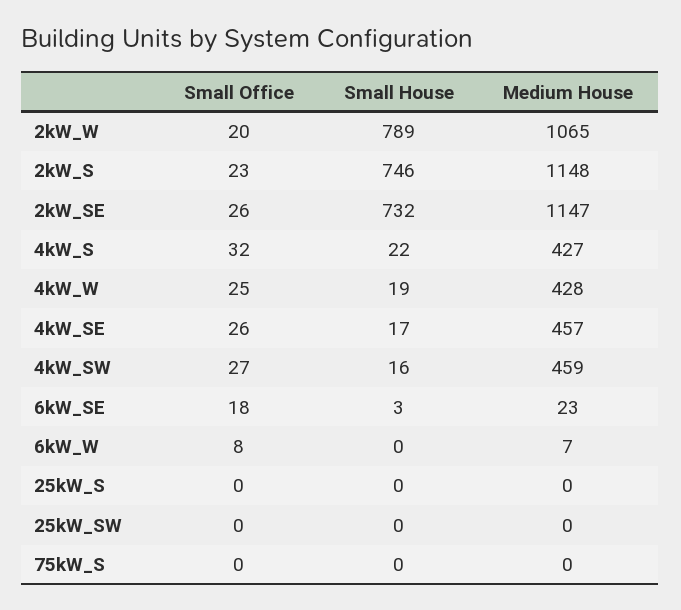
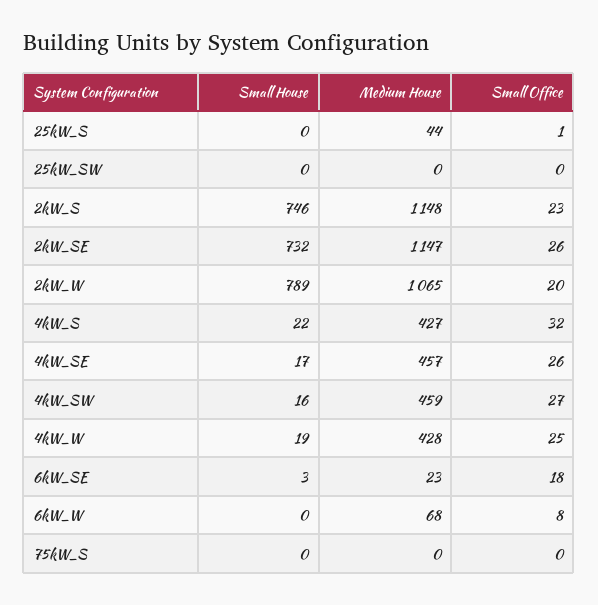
  {
    "Small Office": {
      "2kW_W": 20,
      "2kW_S": 23,
      "2kW_SE": 26,
      "4kW_S": 32,
      "4kW_W": 25,
      "4kW_SE": 26,
      "4kW_SW": 27,
      "6kW_SE": 18,
      "6kW_W": 8,
-     "25kW_S": 0,
+     "25kW_S": 1,
      "25kW_SW": 0,
      "75kW_S": 0
    },
    "Small House": {
      "2kW_W": 789,
      "2kW_S": 746,
      "2kW_SE": 732,
      "4kW_S": 22,
      "4kW_W": 19,
      "4kW_SE": 17,
      "4kW_SW": 16,
      "6kW_SE": 3,
      "6kW_W": 0,
      "25kW_S": 0,
      "25kW_SW": 0,
      "75kW_S": 0
    },
    "Medium House": {
      "2kW_W": 1065,
      "2kW_S": 1148,
      "2kW_SE": 1147,
      "4kW_S": 427,
      "4kW_W": 428,
      "4kW_SE": 457,
      "4kW_SW": 459,
      "6kW_SE": 23,
-     "6kW_W": 7,
+     "6kW_W": 68,
-     "25kW_S": 0,
+     "25kW_S": 44,
      "25kW_SW": 0,
      "75kW_S": 0
    }
  }

